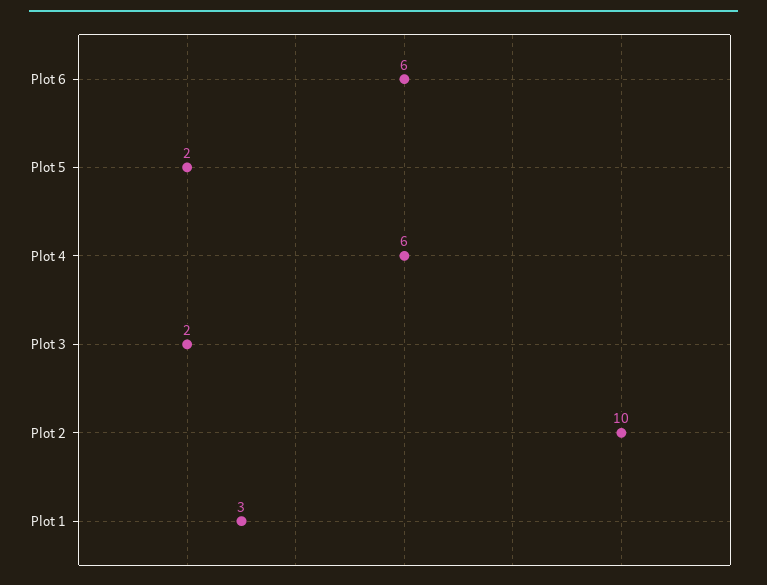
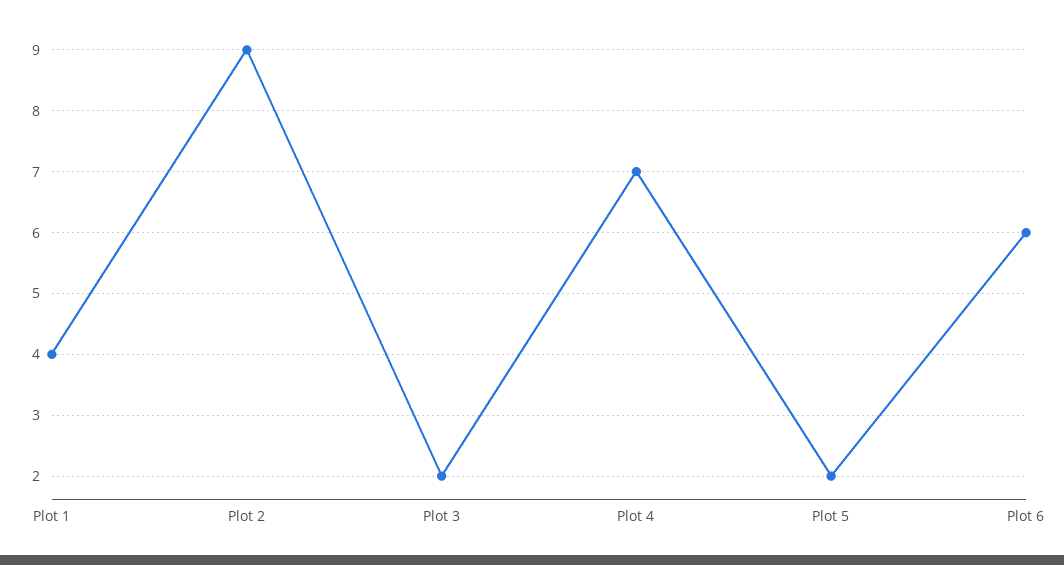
  {
    "Plot 6": 6,
    "Plot 5": 2,
-   "Plot 4": 6,
+   "Plot 4": 7,
    "Plot 3": 2,
-   "Plot 2": 10,
+   "Plot 2": 9,
-   "Plot 1": 3
+   "Plot 1": 4
  }

